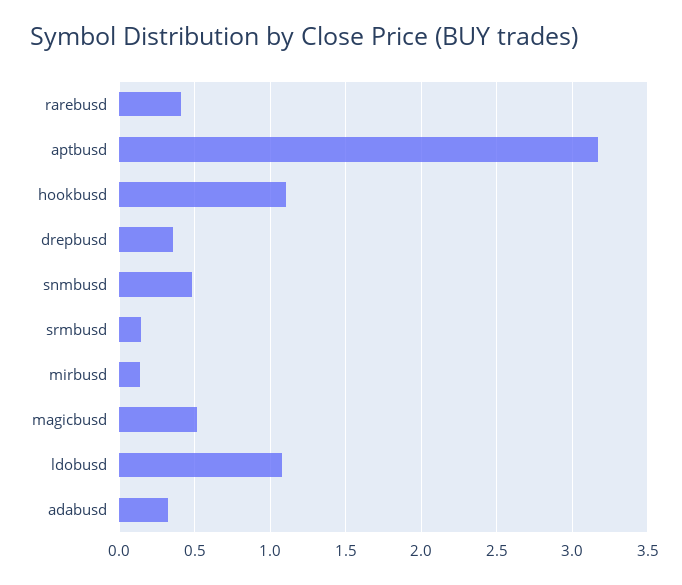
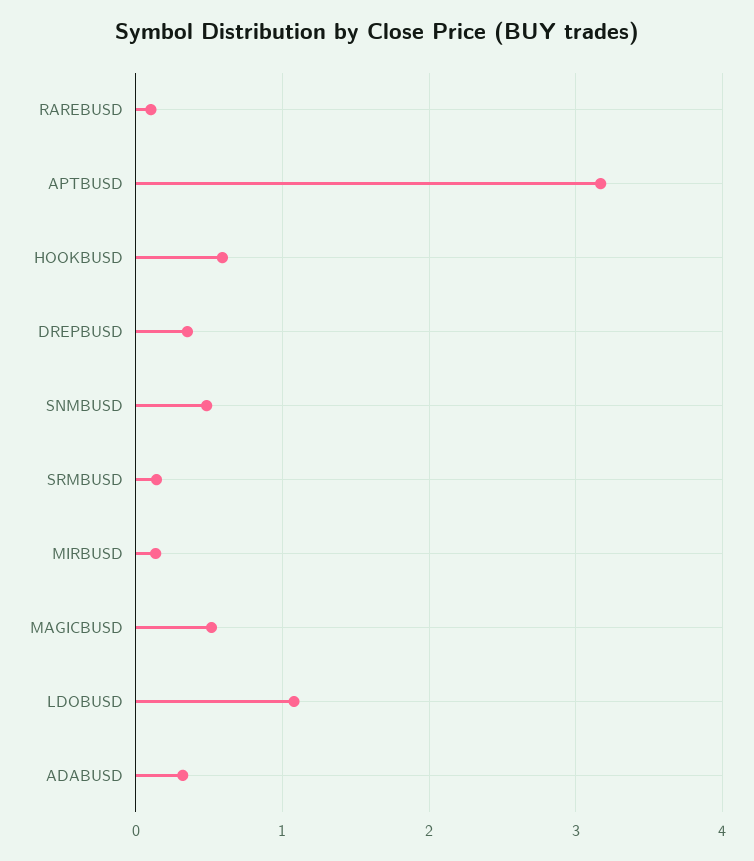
  {
-   "rarebusd": 0.4,
+   "rarebusd": 0.1,
    "aptbusd": 3.15,
-   "hookbusd": 1.1,
+   "hookbusd": 0.6,
    "drepbusd": 0.35,
    "snmbusd": 0.5,
    "srmbusd": 0.15,
    "mirbusd": 0.15,
    "magicbusd": 0.5,
    "ldobusd": 1.1,
    "adabusd": 0.3
  }

